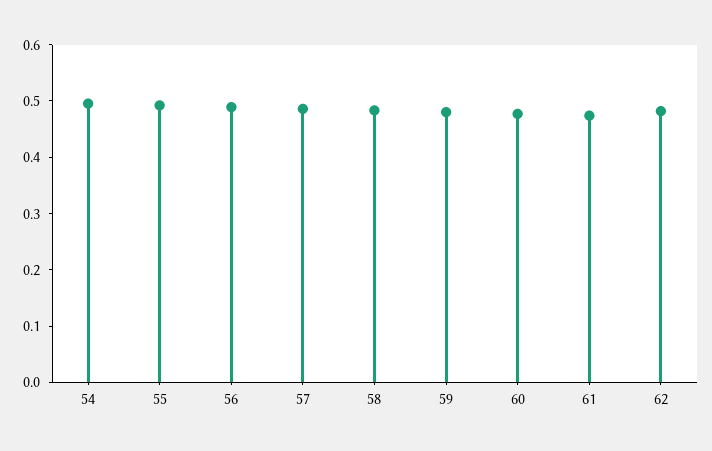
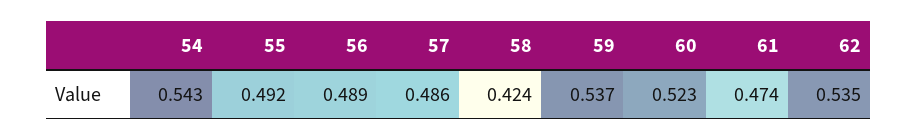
  {
-   "54": 0.5,
+   "54": 0.543,
    "55": 0.492,
    "56": 0.489,
    "57": 0.486,
-   "58": 0.48,
+   "58": 0.424,
-   "59": 0.48,
+   "59": 0.537,
-   "60": 0.48,
+   "60": 0.523,
    "61": 0.474,
-   "62": 0.48
+   "62": 0.535
  }

